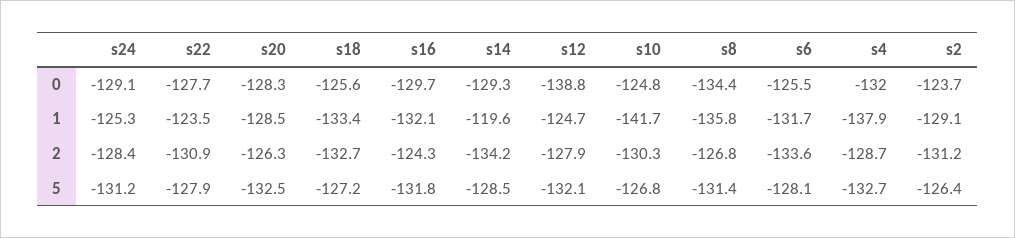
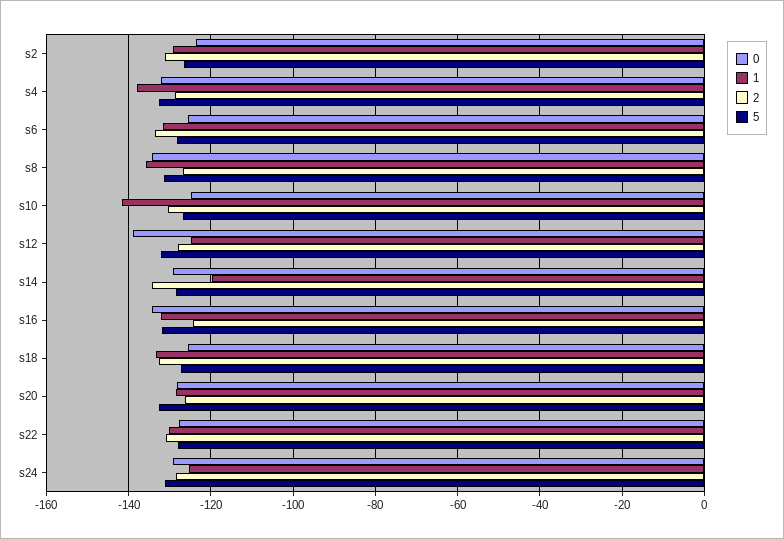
  {
    "0": {
      "s24": -129.1,
      "s22": -127.7,
      "s20": -128.3,
      "s18": -125.6,
-     "s16": -129.7,
+     "s16": -134,
      "s14": -129.3,
      "s12": -138.8,
      "s10": -124.8,
      "s8": -134.4,
      "s6": -125.5,
      "s4": -132,
      "s2": -123.7
    },
    "1": {
      "s24": -125.3,
-     "s22": -123.5,
+     "s22": -130,
      "s20": -128.5,
      "s18": -133.4,
      "s16": -132.1,
      "s14": -119.6,
      "s12": -124.7,
      "s10": -141.7,
      "s8": -135.8,
      "s6": -131.7,
      "s4": -137.9,
      "s2": -129.1
    },
    "2": {
      "s24": -128.4,
      "s22": -130.9,
      "s20": -126.3,
      "s18": -132.7,
      "s16": -124.3,
      "s14": -134.2,
      "s12": -127.9,
      "s10": -130.3,
      "s8": -126.8,
      "s6": -133.6,
      "s4": -128.7,
      "s2": -131.2
    },
    "5": {
      "s24": -131.2,
      "s22": -127.9,
      "s20": -132.5,
      "s18": -127.2,
      "s16": -131.8,
      "s14": -128.5,
      "s12": -132.1,
      "s10": -126.8,
      "s8": -131.4,
      "s6": -128.1,
      "s4": -132.7,
      "s2": -126.4
    }
  }

